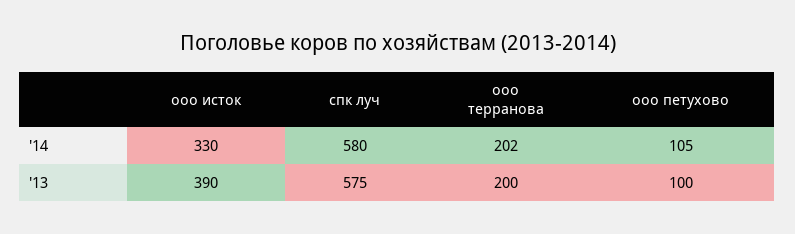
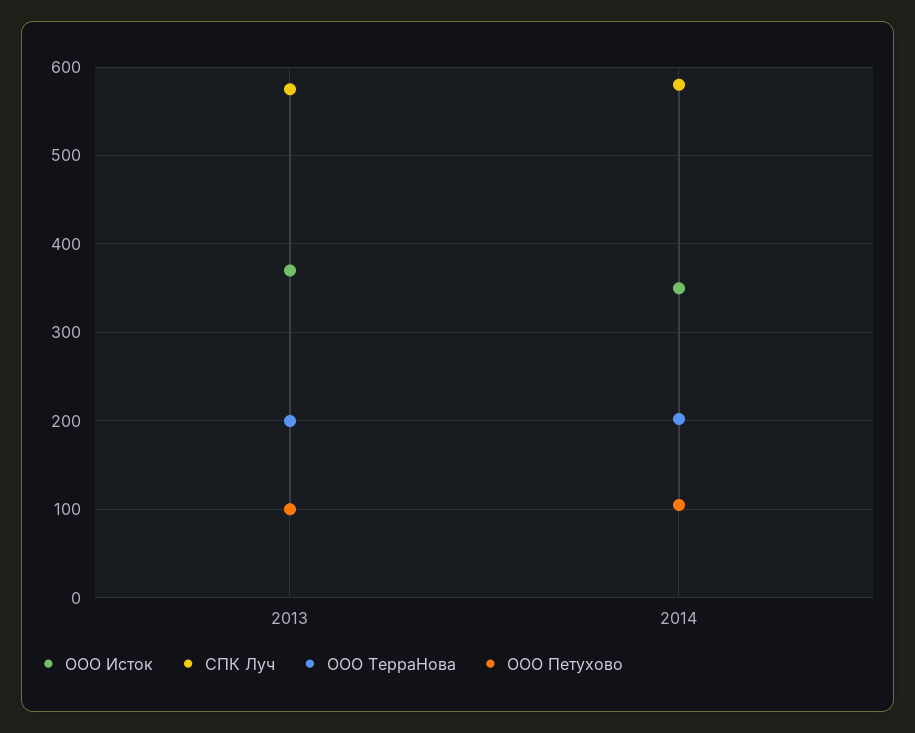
  {
    "ооо исток": {
-     "'14": 330,
+     "'14": 350,
-     "'13": 390
+     "'13": 370
    },
    "спк луч": {
      "'14": 580,
      "'13": 575
    },
    "ооо терранова": {
      "'14": 202,
      "'13": 200
    },
    "ооо петухово": {
      "'14": 105,
      "'13": 100
    }
  }

